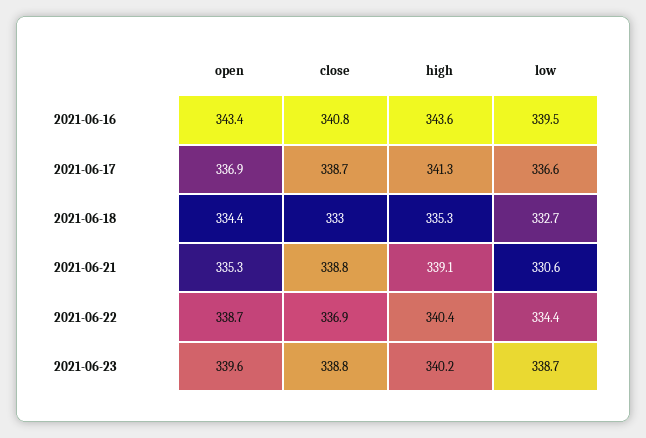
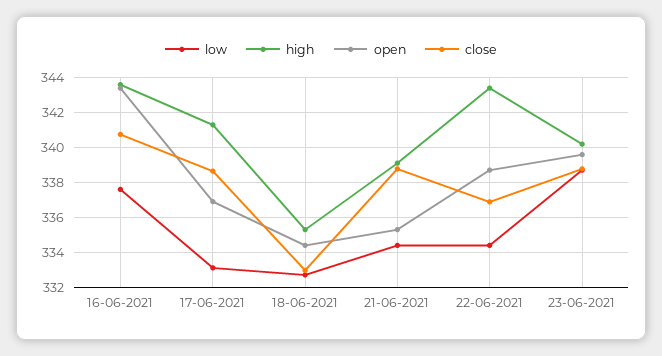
  {
    "open": {
      "2021-06-16": 343.4,
      "2021-06-17": 336.9,
      "2021-06-18": 334.4,
      "2021-06-21": 335.3,
      "2021-06-22": 338.7,
      "2021-06-23": 339.6
    },
    "close": {
      "2021-06-16": 340.8,
      "2021-06-17": 338.7,
      "2021-06-18": 333,
      "2021-06-21": 338.8,
      "2021-06-22": 336.9,
      "2021-06-23": 338.8
    },
    "high": {
      "2021-06-16": 343.6,
      "2021-06-17": 341.3,
      "2021-06-18": 335.3,
      "2021-06-21": 339.1,
-     "2021-06-22": 340.4,
+     "2021-06-22": 343.5,
      "2021-06-23": 340.2
    },
    "low": {
-     "2021-06-16": 339.5,
+     "2021-06-16": 337.5,
-     "2021-06-17": 336.6,
+     "2021-06-17": 333,
      "2021-06-18": 332.7,
-     "2021-06-21": 330.6,
+     "2021-06-21": 334.5,
      "2021-06-22": 334.4,
      "2021-06-23": 338.7
    }
  }

